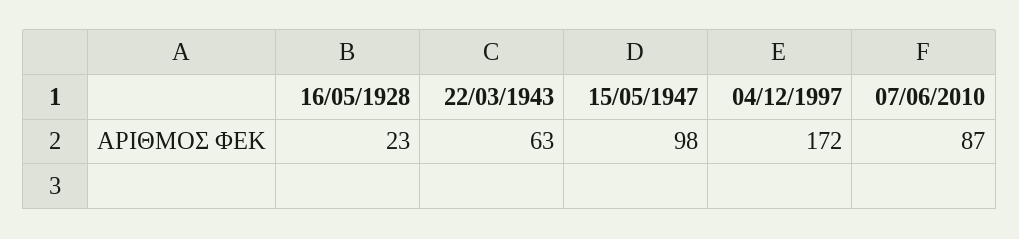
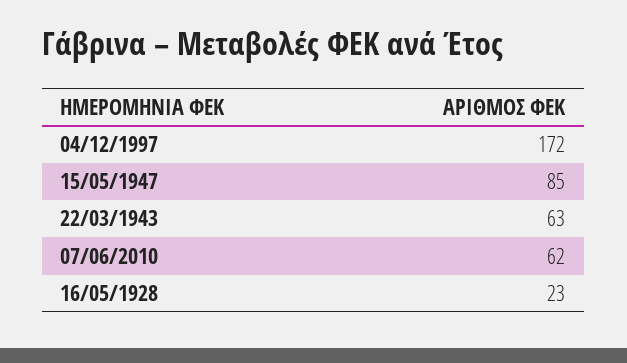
  {
    "16/05/1928": 23,
    "22/03/1943": 63,
-   "15/05/1947": 98,
+   "15/05/1947": 85,
    "04/12/1997": 172,
-   "07/06/2010": 87
+   "07/06/2010": 62
  }

